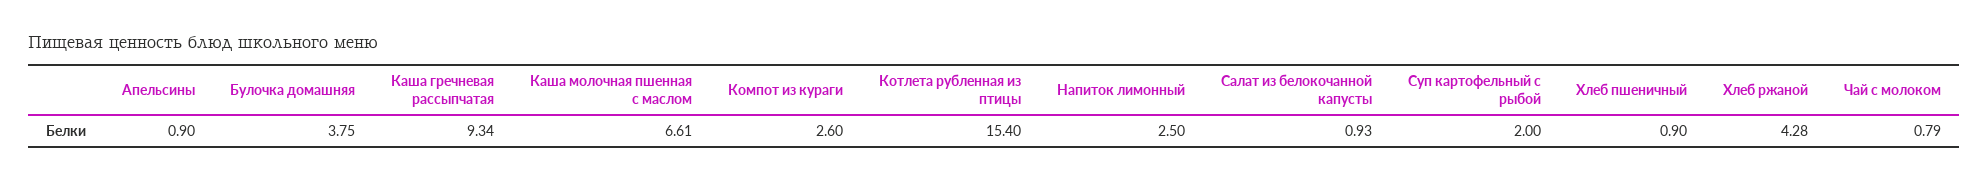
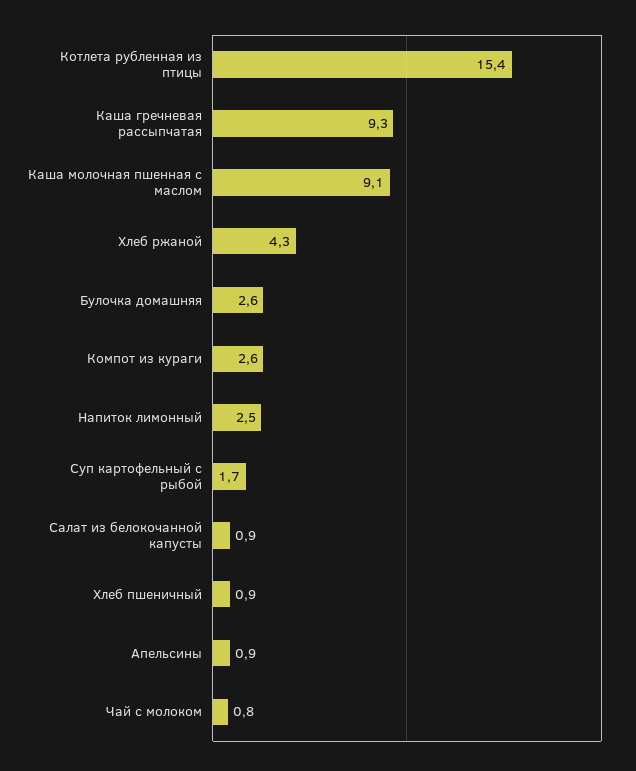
  {
    "Апельсины": 0.9,
-   "Булочка домашняя": 3.75,
+   "Булочка домашняя": 2.6,
    "Каша гречневая рассыпчатая": 9.34,
-   "Каша молочная пшенная с маслом": 6.61,
+   "Каша молочная пшенная с маслом": 9.1,
    "Компот из кураги": 2.6,
    "Котлета рубленная из птицы": 15.4,
    "Напиток лимонный": 2.5,
    "Салат из белокочанной капусты": 0.93,
-   "Суп картофельный с рыбой": 2,
+   "Суп картофельный с рыбой": 1.7,
    "Хлеб пшеничный": 0.9,
    "Хлеб ржаной": 4.28,
    "Чай с молоком": 0.79
  }

